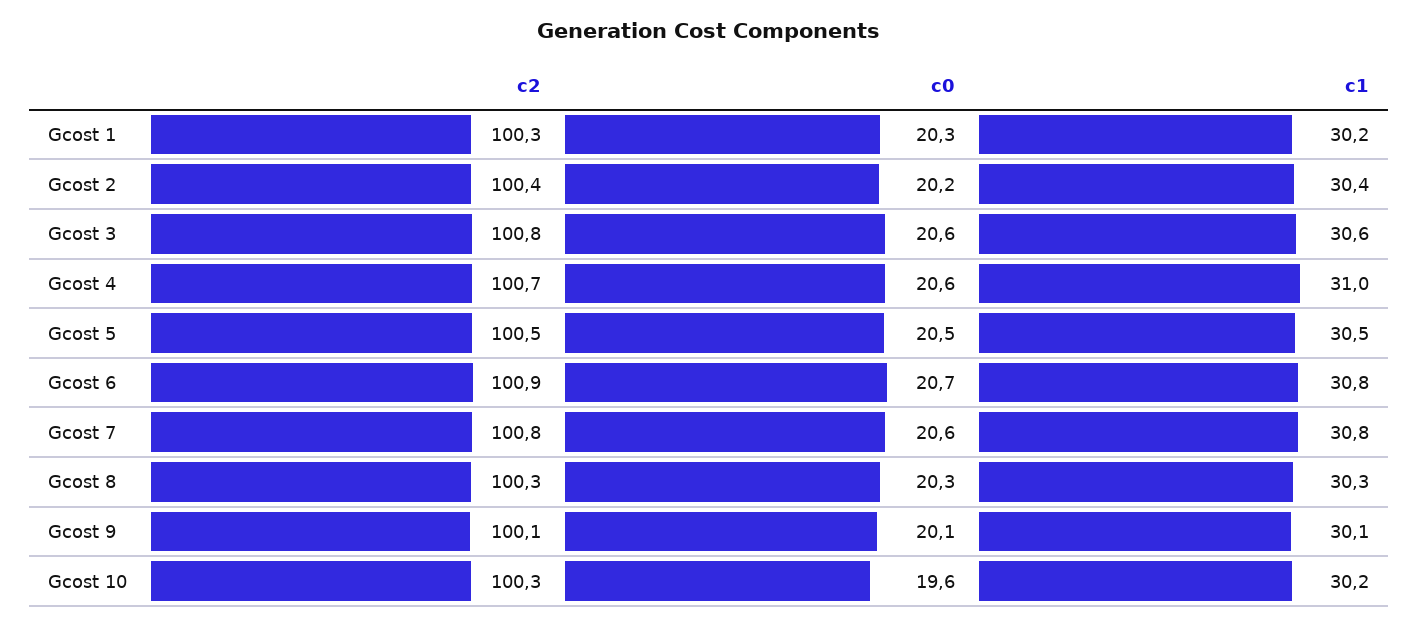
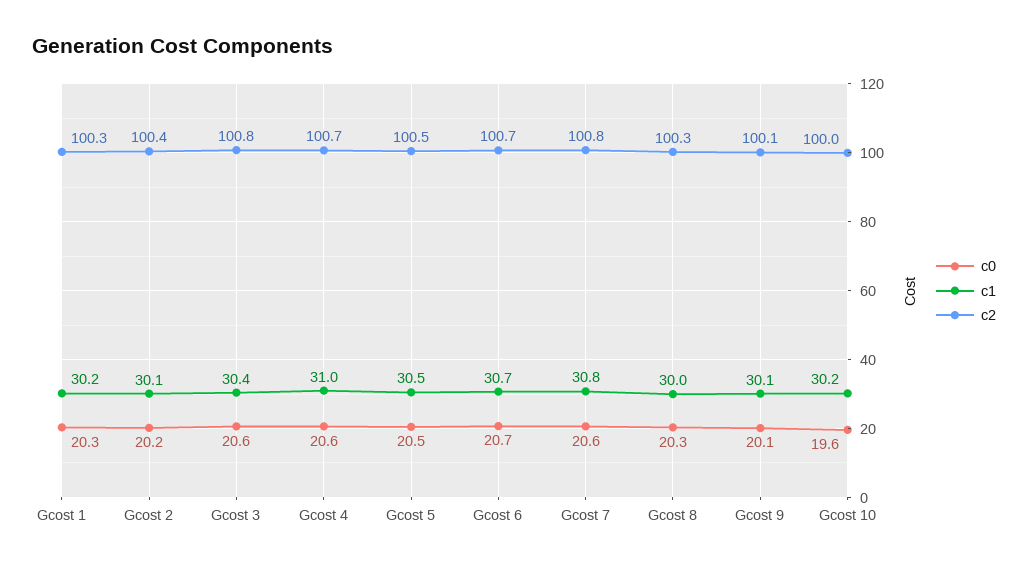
  {
    "c2": {
      "Gcost 1": 100.3,
      "Gcost 2": 100.4,
      "Gcost 3": 100.8,
      "Gcost 4": 100.7,
      "Gcost 5": 100.5,
-     "Gcost 6": 100.9,
+     "Gcost 6": 100.7,
      "Gcost 7": 100.8,
      "Gcost 8": 100.3,
      "Gcost 9": 100.1,
-     "Gcost 10": 100.3
+     "Gcost 10": 100
    },
    "c0": {
      "Gcost 1": 20.3,
      "Gcost 2": 20.2,
      "Gcost 3": 20.6,
      "Gcost 4": 20.6,
      "Gcost 5": 20.5,
      "Gcost 6": 20.7,
      "Gcost 7": 20.6,
      "Gcost 8": 20.3,
      "Gcost 9": 20.1,
      "Gcost 10": 19.6
    },
    "c1": {
      "Gcost 1": 30.2,
-     "Gcost 2": 30.4,
+     "Gcost 2": 30.1,
-     "Gcost 3": 30.6,
+     "Gcost 3": 30.4,
      "Gcost 4": 31,
      "Gcost 5": 30.5,
-     "Gcost 6": 30.8,
+     "Gcost 6": 30.7,
      "Gcost 7": 30.8,
-     "Gcost 8": 30.3,
+     "Gcost 8": 30,
      "Gcost 9": 30.1,
      "Gcost 10": 30.2
    }
  }

